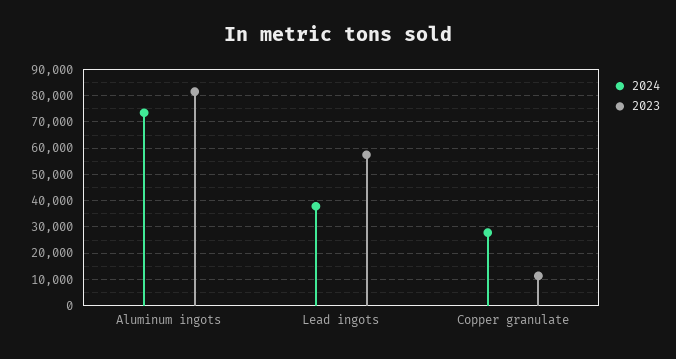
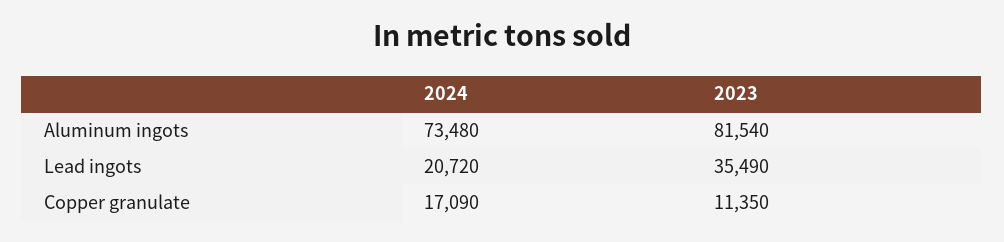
  {
    "2024": {
      "Aluminum ingots": 73480,
-     "Lead ingots": 37500,
+     "Lead ingots": 20720,
-     "Copper granulate": 27500
+     "Copper granulate": 17090
    },
    "2023": {
      "Aluminum ingots": 81540,
-     "Lead ingots": 57500,
+     "Lead ingots": 35490,
      "Copper granulate": 11350
    }
  }

